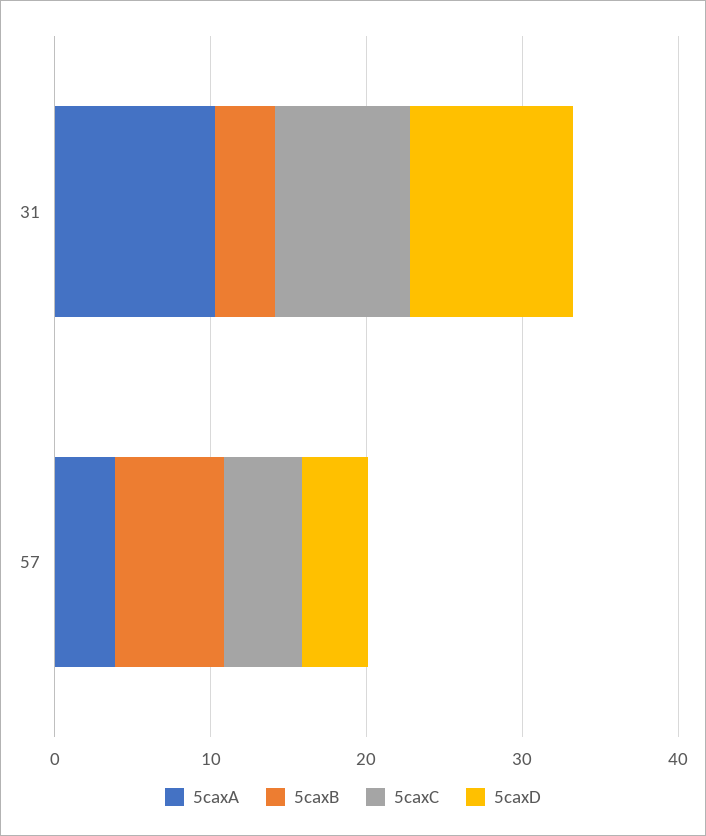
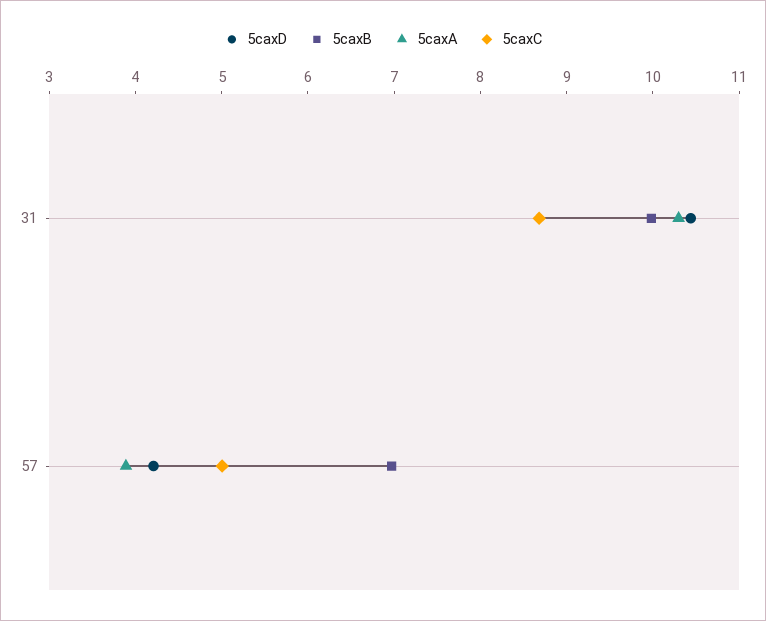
  {
    "5caxA": {
      "31": 10.4,
      "57": 3.8
    },
    "5caxB": {
-     "31": 4,
+     "31": 10,
      "57": 7
    },
    "5caxC": {
      "31": 8.6,
      "57": 5
    },
    "5caxD": {
      "31": 10.4,
      "57": 4.2
    }
  }

